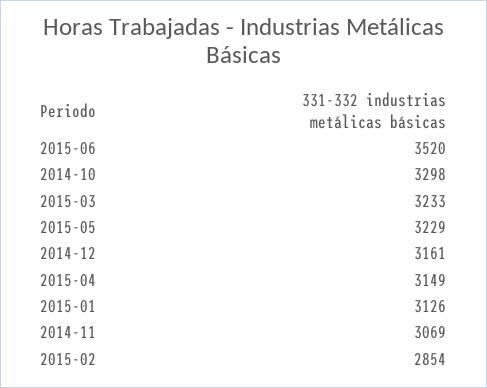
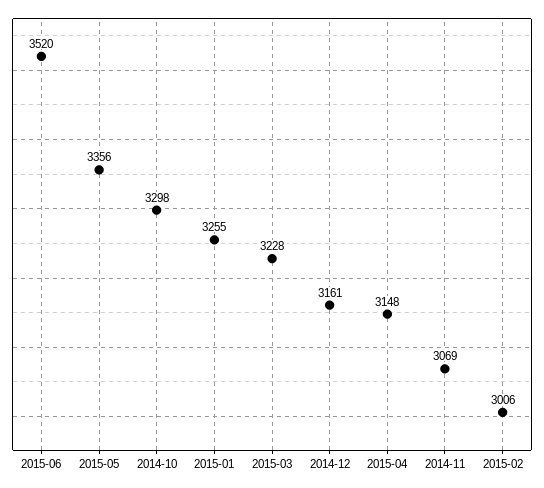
  {
    "2015-06": 3520,
    "2014-10": 3298,
-   "2015-03": 3233,
+   "2015-03": 3228,
-   "2015-05": 3229,
+   "2015-05": 3356,
    "2014-12": 3161,
-   "2015-04": 3149,
+   "2015-04": 3148,
-   "2015-01": 3126,
+   "2015-01": 3255,
    "2014-11": 3069,
-   "2015-02": 2854
+   "2015-02": 3006
  }

